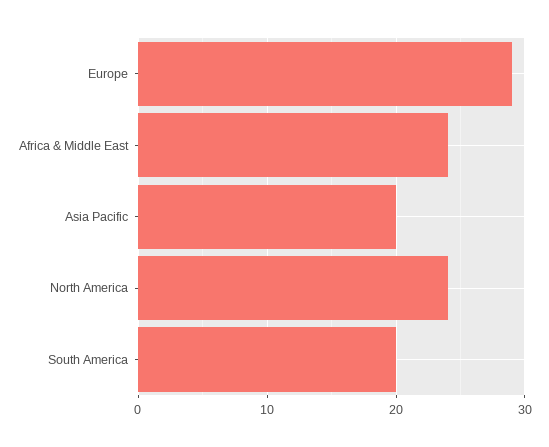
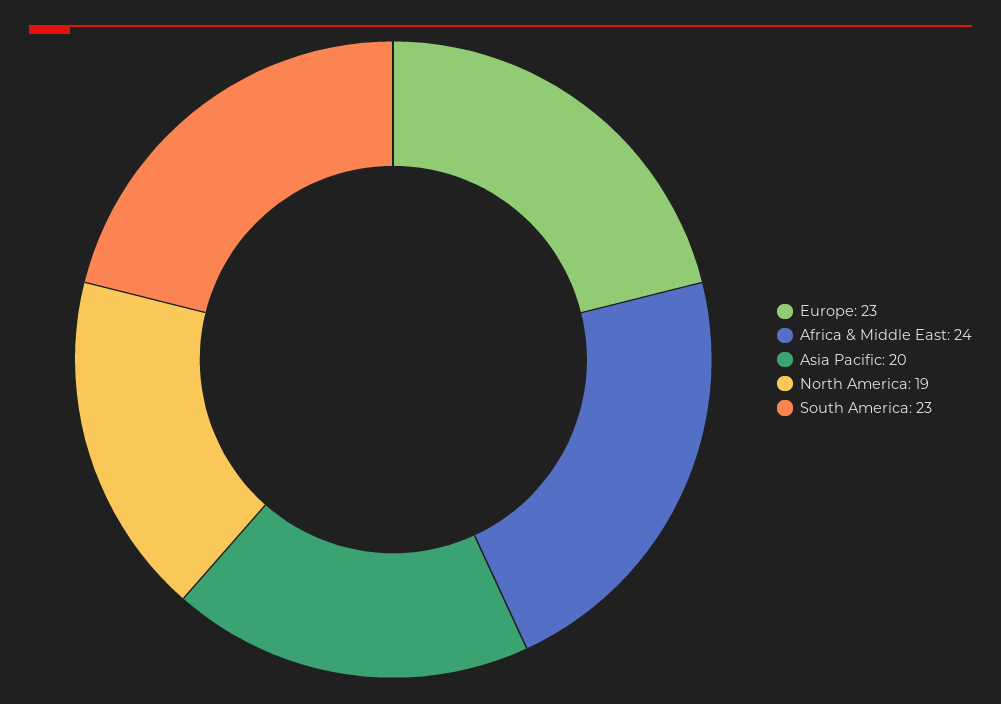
  {
-   "Europe": 29,
+   "Europe": 23,
    "Africa & Middle East": 24,
    "Asia Pacific": 20,
-   "North America": 24,
+   "North America": 19,
-   "South America": 20
+   "South America": 23
  }

